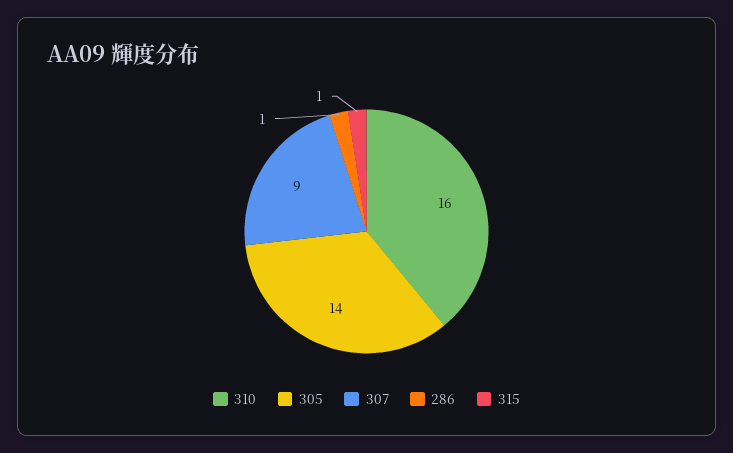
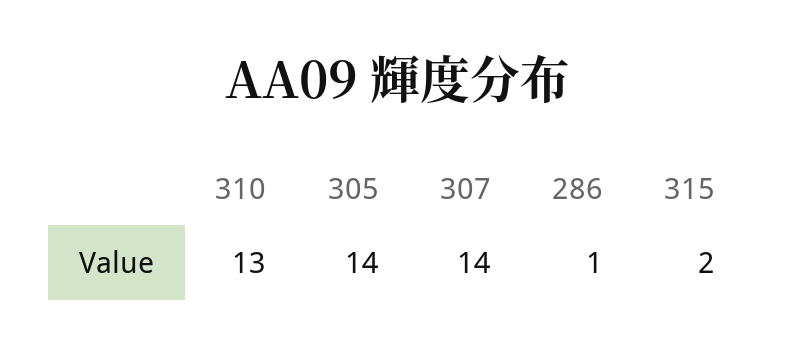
  {
-   "310": 16,
+   "310": 13,
    "305": 14,
-   "307": 9,
+   "307": 14,
    "286": 1,
-   "315": 1
+   "315": 2
  }

